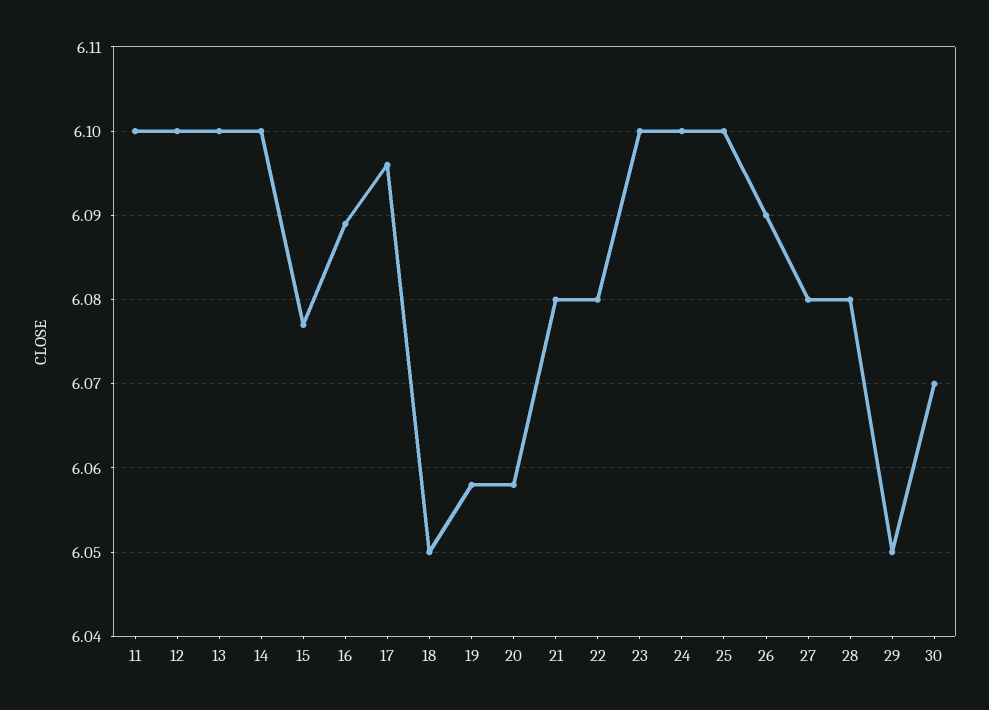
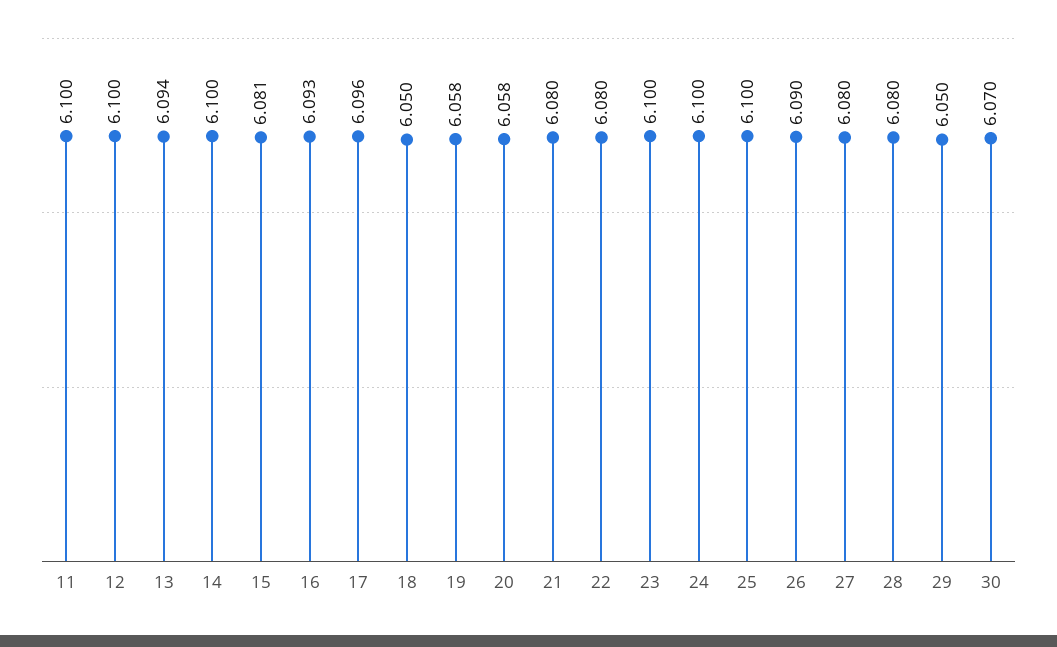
  {
    "11": 6.1,
    "12": 6.1,
-   "13": 6.1,
+   "13": 6.094,
    "14": 6.1,
-   "15": 6.077,
+   "15": 6.081,
-   "16": 6.089,
+   "16": 6.093,
    "17": 6.096,
    "18": 6.05,
    "19": 6.058,
    "20": 6.058,
    "21": 6.08,
    "22": 6.08,
    "23": 6.1,
    "24": 6.1,
    "25": 6.1,
    "26": 6.09,
    "27": 6.08,
    "28": 6.08,
    "29": 6.05,
    "30": 6.07
  }

